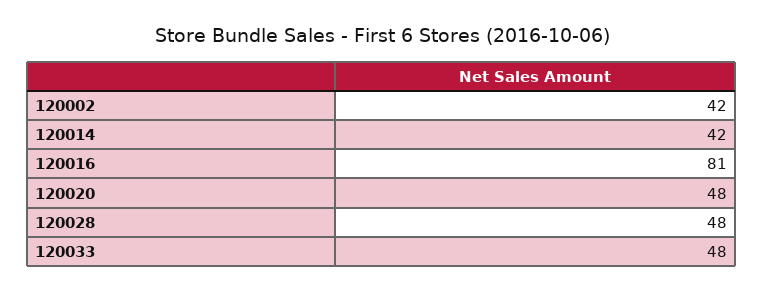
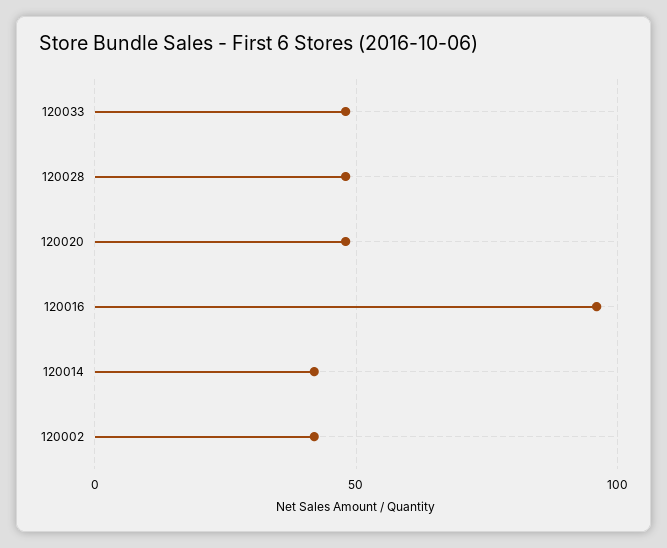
  {
    "120002": 42,
    "120014": 42,
-   "120016": 81,
+   "120016": 95,
    "120020": 48,
    "120028": 48,
    "120033": 48
  }

